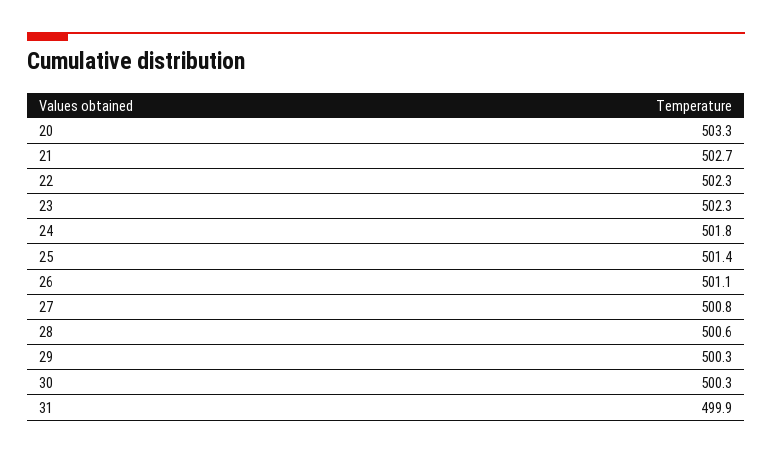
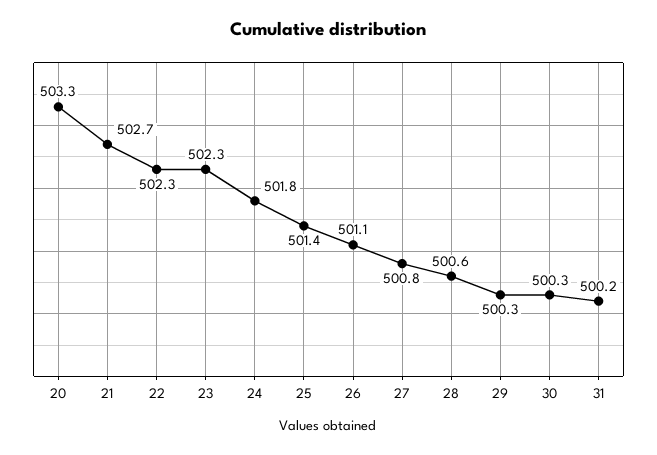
  {
    "20": 503.3,
    "21": 502.7,
    "22": 502.3,
    "23": 502.3,
    "24": 501.8,
    "25": 501.4,
    "26": 501.1,
    "27": 500.8,
    "28": 500.6,
    "29": 500.3,
    "30": 500.3,
-   "31": 499.9
+   "31": 500.2
  }

